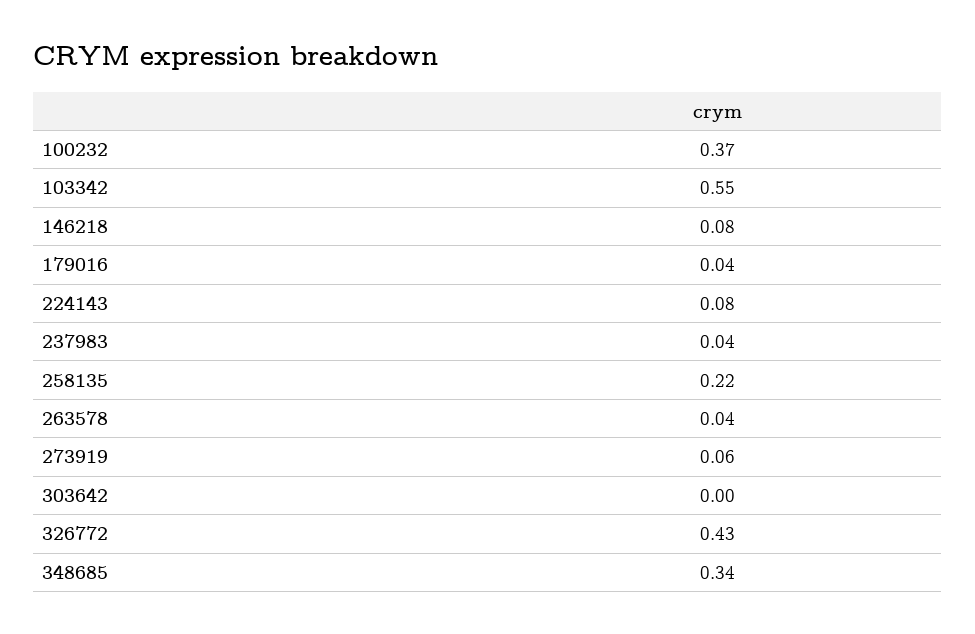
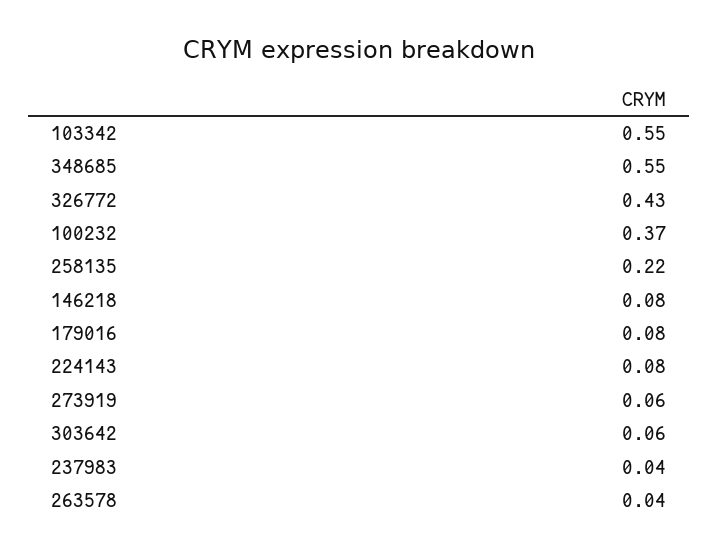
  {
    "100232": 0.37,
    "103342": 0.55,
    "146218": 0.08,
-   "179016": 0.04,
+   "179016": 0.08,
    "224143": 0.08,
    "237983": 0.04,
    "258135": 0.22,
    "263578": 0.04,
    "273919": 0.06,
-   "303642": 0,
+   "303642": 0.06,
    "326772": 0.43,
-   "348685": 0.34
+   "348685": 0.55
  }

